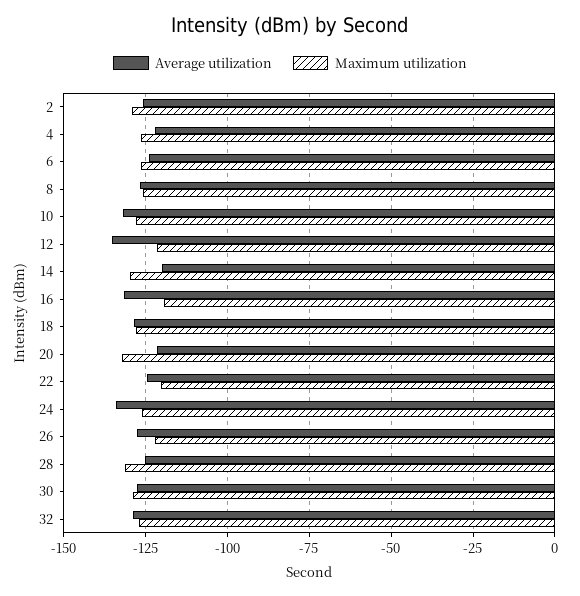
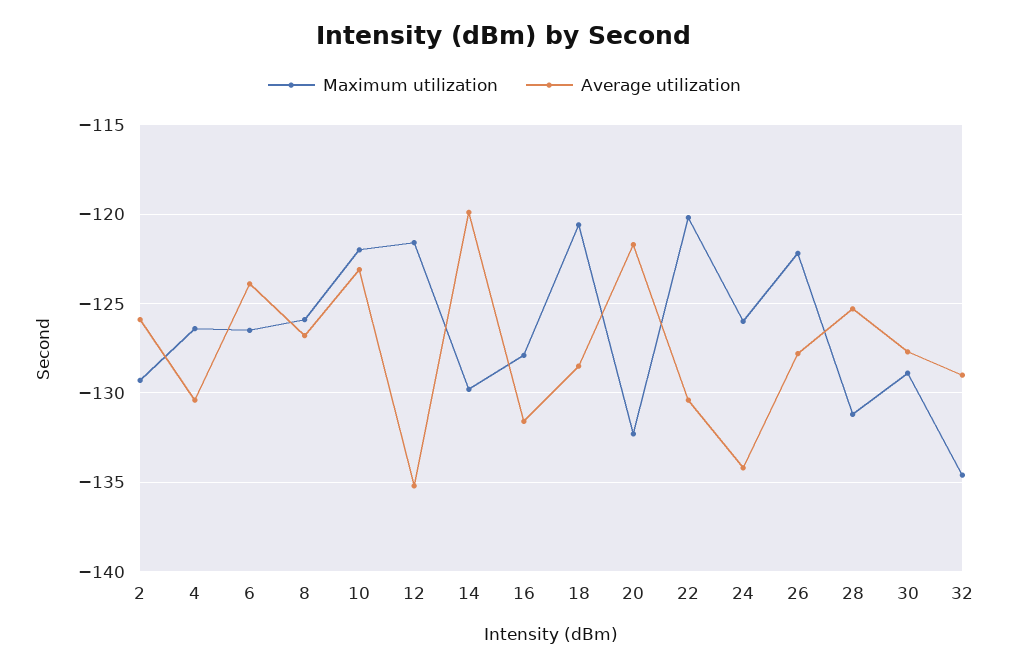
  {
    "Average utilization": {
      "2": -126,
-     "4": -122.5,
+     "4": -130.5,
      "6": -124,
      "8": -127,
-     "10": -132.5,
+     "10": -123,
      "12": -135,
      "14": -120,
      "16": -131.5,
      "18": -128.5,
      "20": -121.5,
-     "22": -125,
+     "22": -130.5,
      "24": -134,
      "26": -128,
      "28": -125.5,
      "30": -127.5,
      "32": -129
    },
    "Maximum utilization": {
      "2": -129.5,
      "4": -126.5,
      "6": -126.5,
      "8": -126,
-     "10": -127.5,
+     "10": -122,
      "12": -121.5,
      "14": -130,
-     "16": -120,
+     "16": -128,
-     "18": -127.5,
+     "18": -120.5,
      "20": -132.5,
      "22": -120,
      "24": -126,
      "26": -122,
      "28": -131,
      "30": -129,
-     "32": -127.5
+     "32": -134.5
    }
  }

